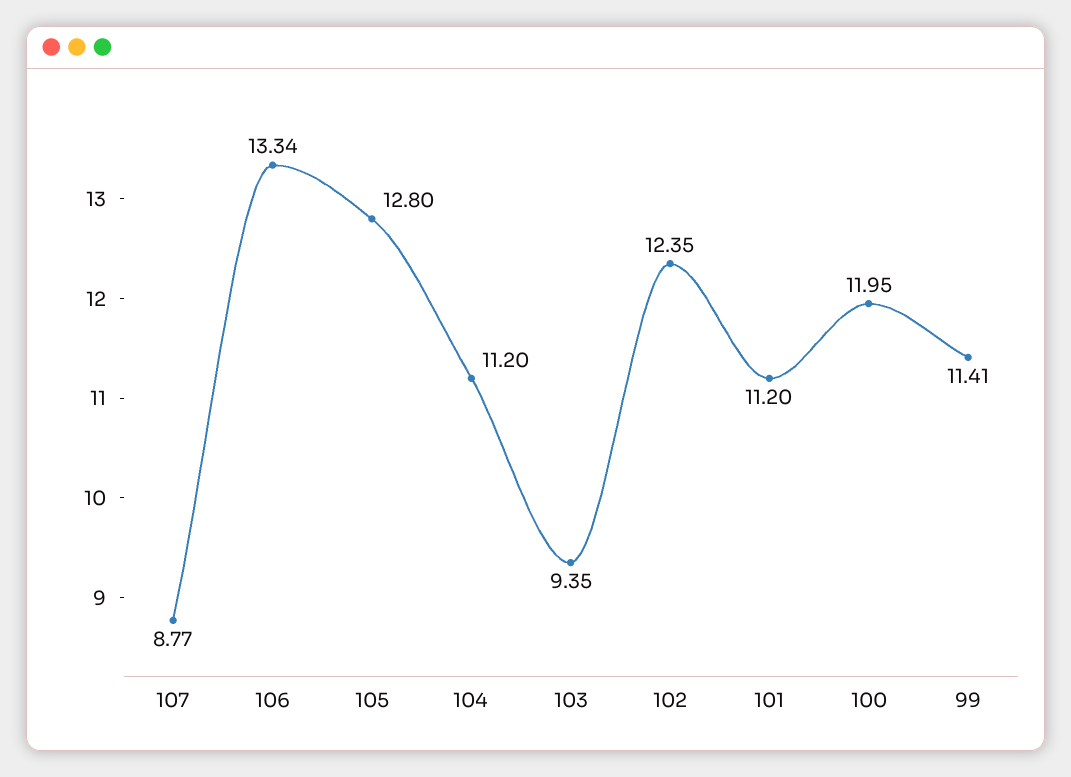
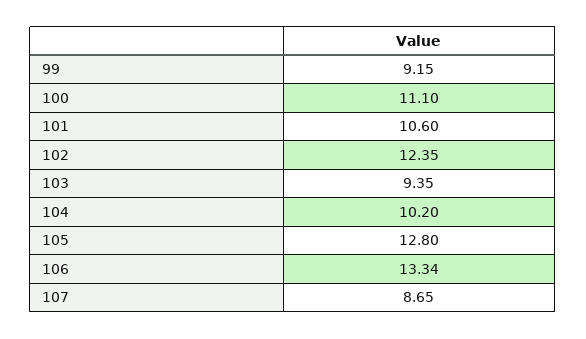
  {
-   "107": 8.77,
+   "107": 8.65,
    "106": 13.34,
    "105": 12.8,
-   "104": 11.2,
+   "104": 10.2,
    "103": 9.35,
    "102": 12.35,
-   "101": 11.2,
+   "101": 10.6,
-   "100": 11.95,
+   "100": 11.1,
-   "99": 11.41
+   "99": 9.15
  }

